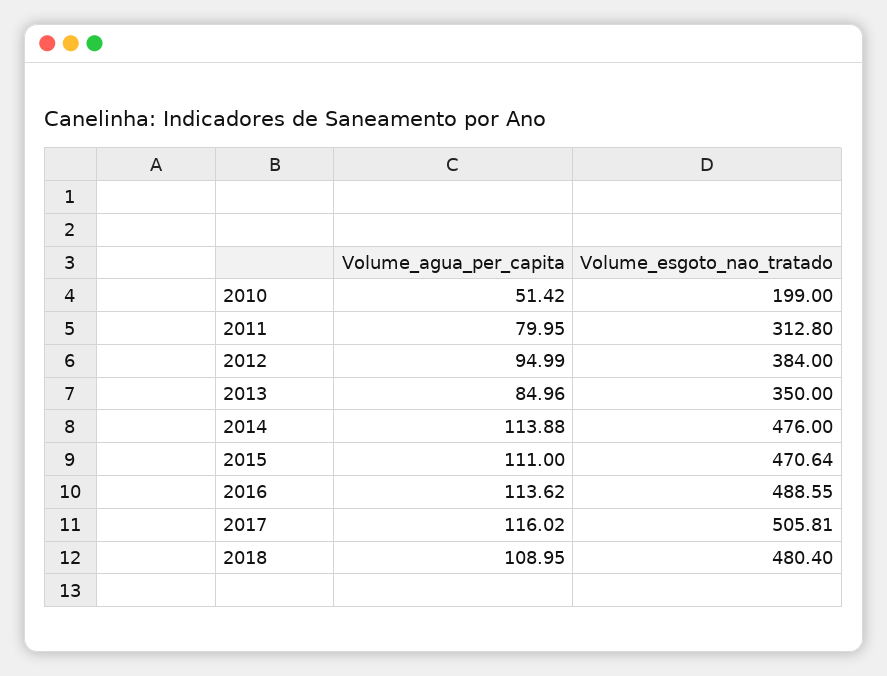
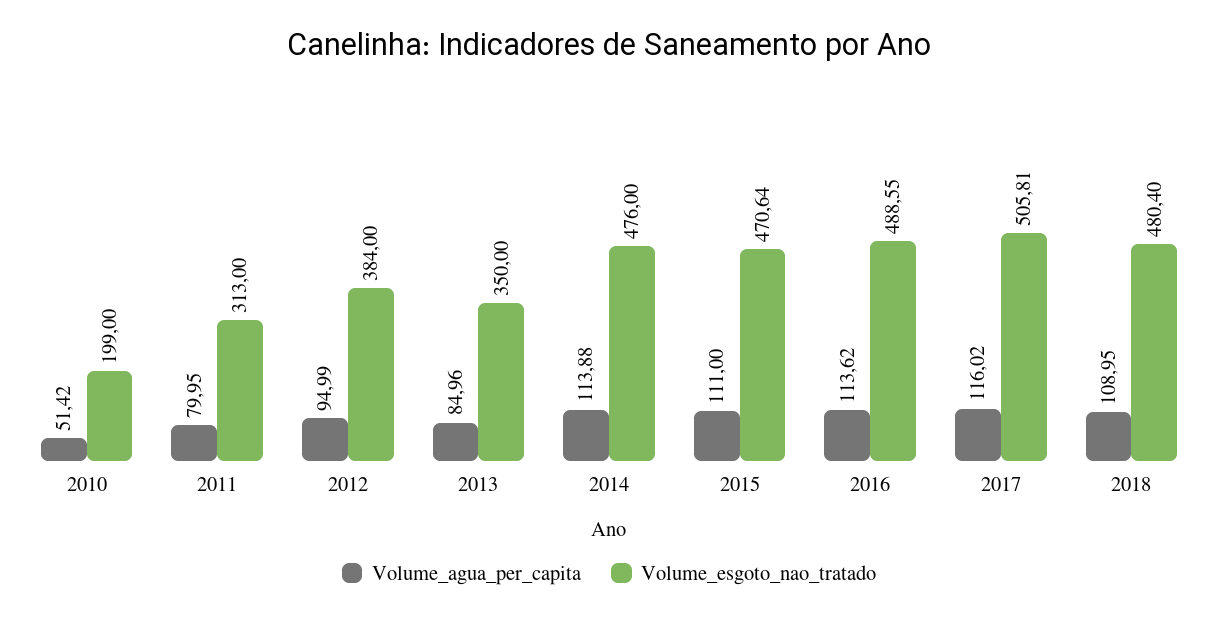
  {
    "Volume_agua_per_capita": {
      "2010": 51.42,
      "2011": 79.95,
      "2012": 94.99,
      "2013": 84.96,
      "2014": 113.88,
      "2015": 111,
      "2016": 113.62,
      "2017": 116.02,
      "2018": 108.95
    },
    "Volume_esgoto_nao_tratado": {
      "2010": 199,
-     "2011": 312.8,
+     "2011": 313,
      "2012": 384,
      "2013": 350,
      "2014": 476,
      "2015": 470.64,
      "2016": 488.55,
      "2017": 505.81,
      "2018": 480.4
    }
  }

